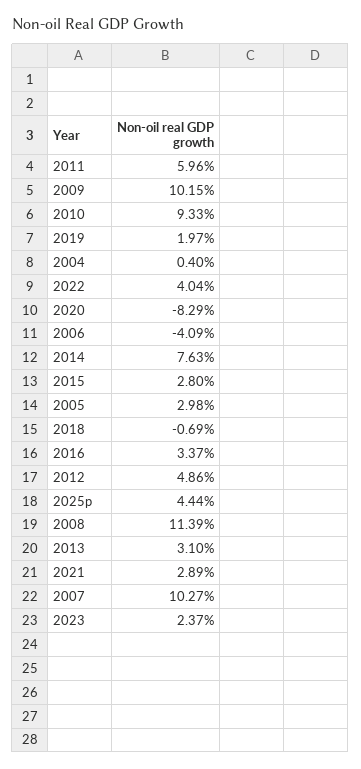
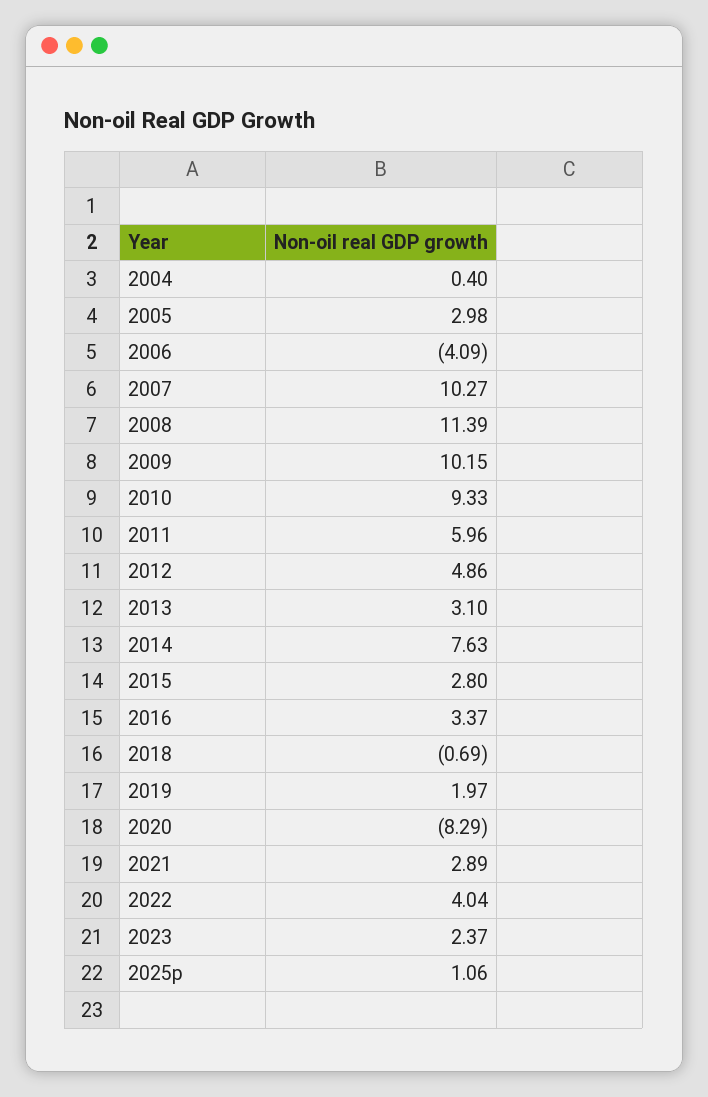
  {
    "2011": 5.96,
    "2009": 10.15,
    "2010": 9.33,
    "2019": 1.97,
    "2004": 0.4,
    "2022": 4.04,
    "2020": -8.29,
    "2006": -4.09,
    "2014": 7.63,
    "2015": 2.8,
    "2005": 2.98,
    "2018": -0.69,
    "2016": 3.37,
    "2012": 4.86,
-   "2025p": 4.44,
+   "2025p": 1.06,
    "2008": 11.39,
    "2013": 3.1,
    "2021": 2.89,
    "2007": 10.27,
    "2023": 2.37
  }

